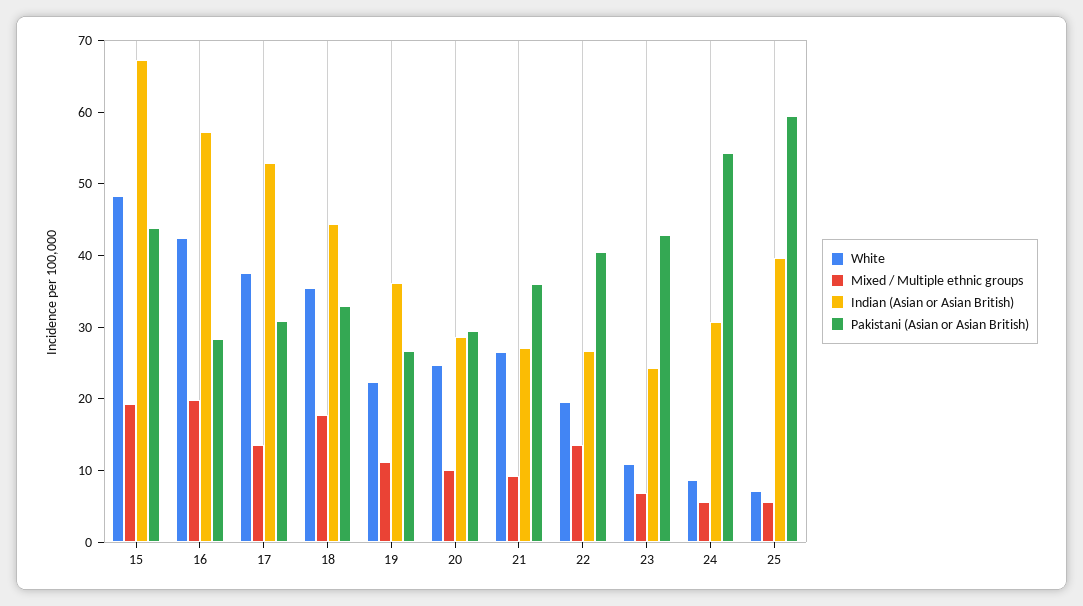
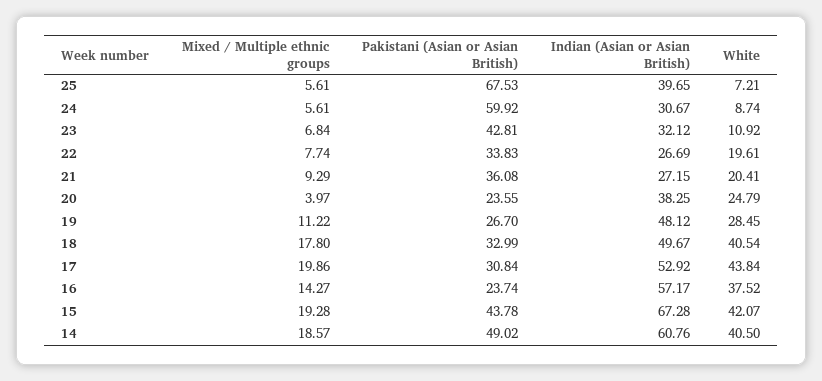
  {
    "White": {
-     "15": 48,
+     "15": 42.07,
-     "16": 42,
+     "16": 37.52,
-     "17": 38,
+     "17": 43.84,
-     "18": 36,
+     "18": 40.54,
-     "19": 22,
+     "19": 28.45,
      "20": 24.79,
-     "21": 26,
+     "21": 20.41,
      "22": 19.61,
      "23": 10.92,
      "24": 8.74,
-     "25": 7.21
+     "25": 7.21,
+     "14": 40.5
    },
    "Mixed / Multiple ethnic groups": {
      "15": 19.28,
-     "16": 20,
+     "16": 14.27,
-     "17": 14,
+     "17": 19.86,
      "18": 17.8,
      "19": 11.22,
-     "20": 10,
+     "20": 3.97,
      "21": 9.29,
-     "22": 14,
+     "22": 7.74,
      "23": 6.84,
      "24": 5.61,
-     "25": 5.61
+     "25": 5.61,
+     "14": 18.57
    },
    "Indian (Asian or Asian British)": {
      "15": 67.28,
      "16": 57.17,
      "17": 52.92,
-     "18": 44,
+     "18": 49.67,
-     "19": 36,
+     "19": 48.12,
-     "20": 28,
+     "20": 38.25,
      "21": 27.15,
      "22": 26.69,
-     "23": 24,
+     "23": 32.12,
      "24": 30.67,
-     "25": 39.65
+     "25": 39.65,
+     "14": 60.76
    },
    "Pakistani (Asian or Asian British)": {
      "15": 43.78,
-     "16": 28,
+     "16": 23.74,
      "17": 30.84,
      "18": 32.99,
      "19": 26.7,
-     "20": 30,
+     "20": 23.55,
      "21": 36.08,
-     "22": 40,
+     "22": 33.83,
      "23": 42.81,
-     "24": 54,
+     "24": 59.92,
-     "25": 60
+     "25": 67.53,
+     "14": 49.02
    }
  }

